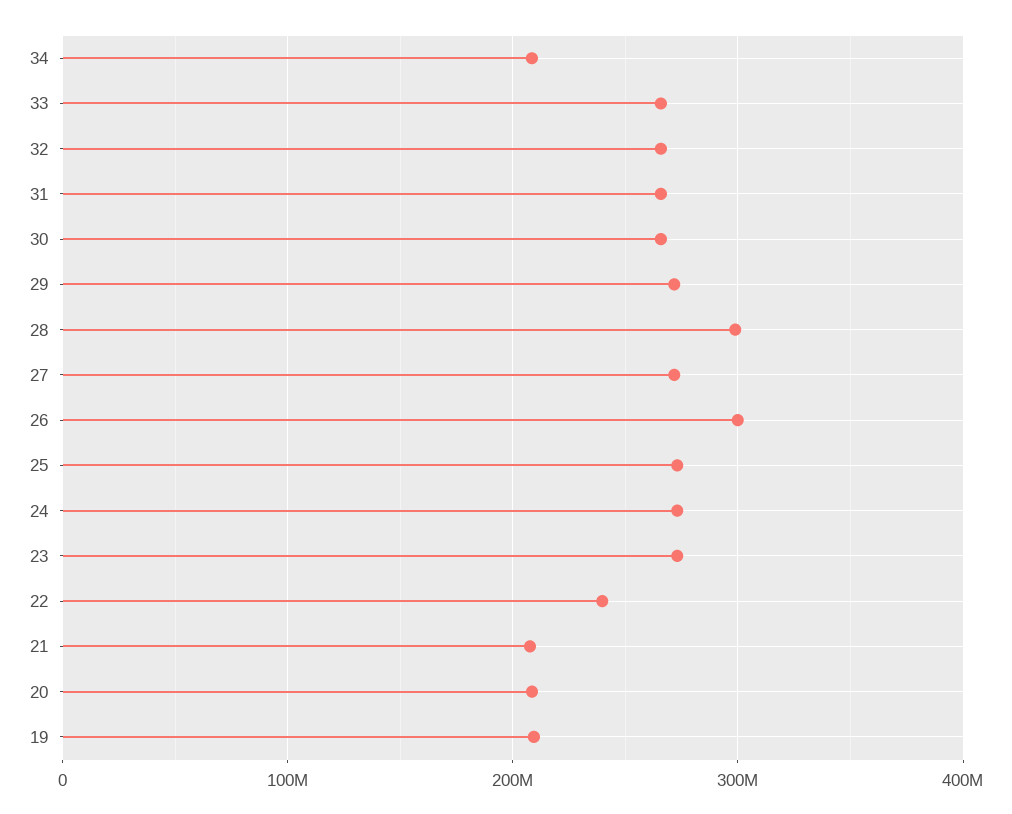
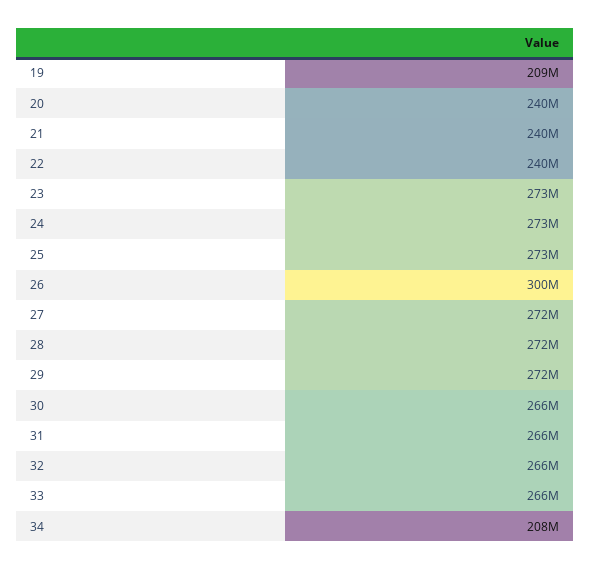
  {
    "34": 208000000,
    "33": 266000000,
    "32": 266000000,
    "31": 266000000,
    "30": 266000000,
    "29": 272000000,
-   "28": 300000000,
+   "28": 272000000,
    "27": 272000000,
    "26": 300000000,
    "25": 273000000,
    "24": 273000000,
    "23": 273000000,
    "22": 240000000,
-   "21": 210000000,
+   "21": 240000000,
-   "20": 210000000,
+   "20": 240000000,
    "19": 209000000
  }

